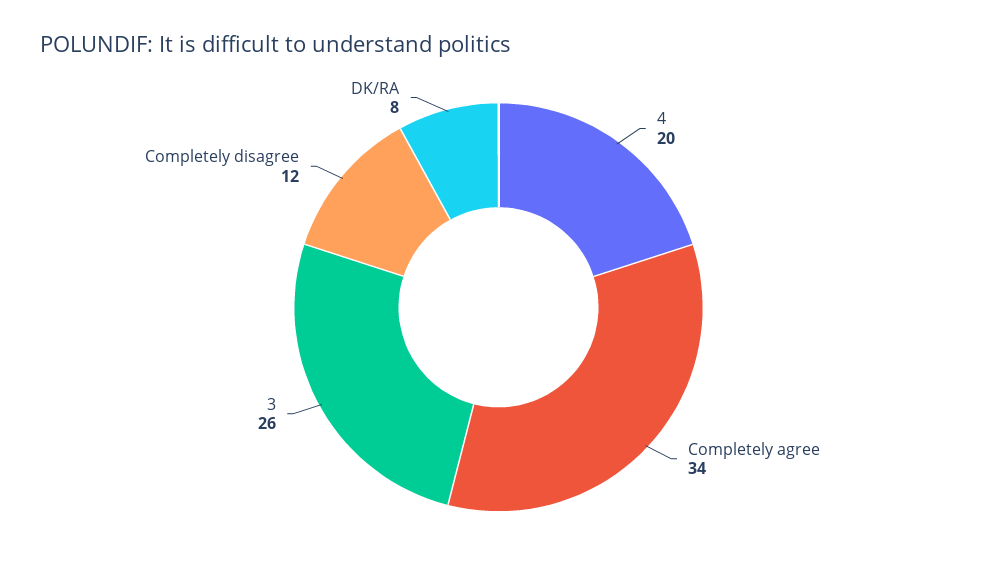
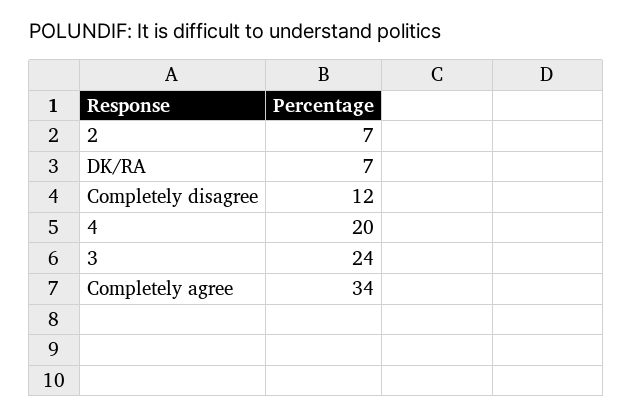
  {
    "4": 20,
    "Completely agree": 34,
-   "3": 26,
+   "3": 24,
    "Completely disagree": 12,
-   "DK/RA": 8
+   "DK/RA": 7,
+   "2": 7
  }

